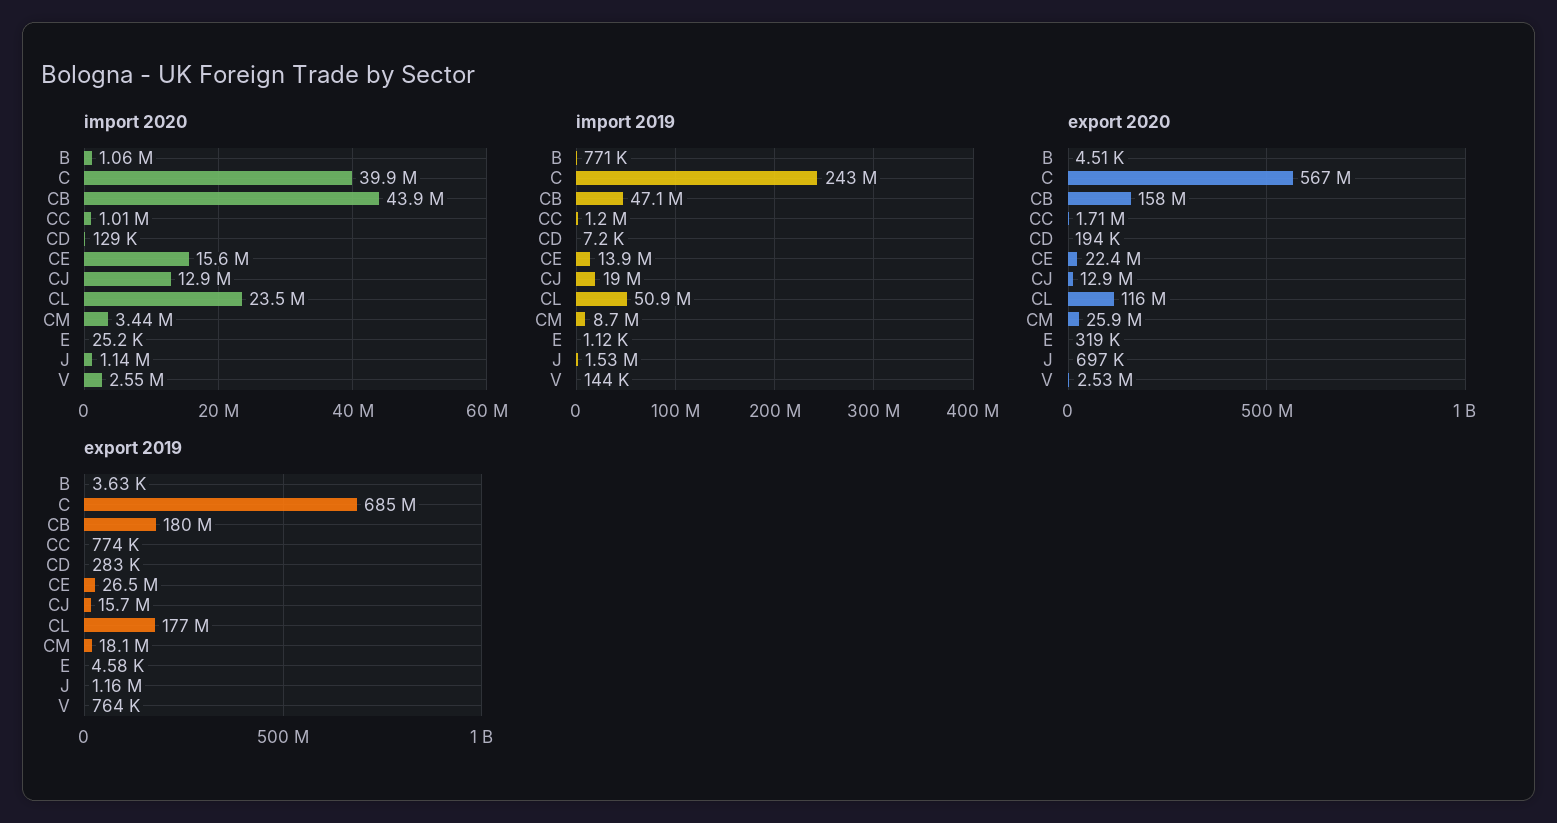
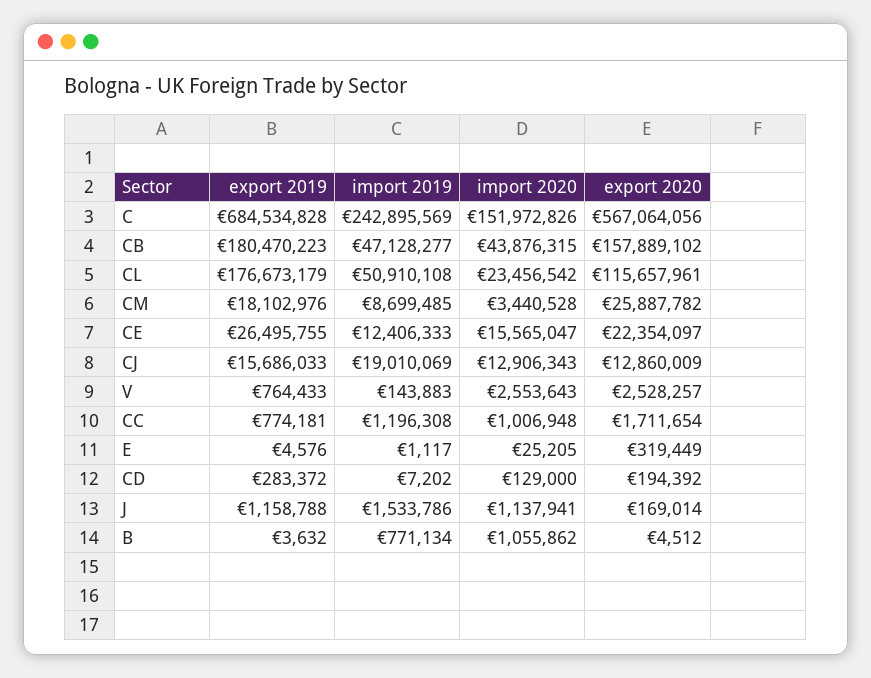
  {
    "import 2020": {
      "B": 1055862,
-     "C": 39900000,
+     "C": 151972826,
      "CB": 43876315,
      "CC": 1006948,
      "CD": 129000,
      "CE": 15565047,
      "CJ": 12906343,
      "CL": 23456542,
      "CM": 3440528,
      "E": 25205,
      "J": 1137941,
      "V": 2553643
    },
    "import 2019": {
      "B": 771134,
      "C": 242895569,
      "CB": 47128277,
      "CC": 1196308,
      "CD": 7202,
-     "CE": 13900000,
+     "CE": 12406333,
      "CJ": 19010069,
      "CL": 50910108,
      "CM": 8699485,
      "E": 1117,
      "J": 1533786,
      "V": 143883
    },
    "export 2020": {
      "B": 4512,
      "C": 567064056,
      "CB": 157889102,
      "CC": 1711654,
      "CD": 194392,
      "CE": 22354097,
      "CJ": 12860009,
      "CL": 115657961,
      "CM": 25887782,
      "E": 319449,
-     "J": 697000,
+     "J": 169014,
      "V": 2528257
    },
    "export 2019": {
      "B": 3632,
      "C": 684534828,
      "CB": 180470223,
      "CC": 774181,
      "CD": 283372,
      "CE": 26495755,
      "CJ": 15686033,
      "CL": 176673179,
      "CM": 18102976,
      "E": 4576,
      "J": 1158788,
      "V": 764433
    }
  }

